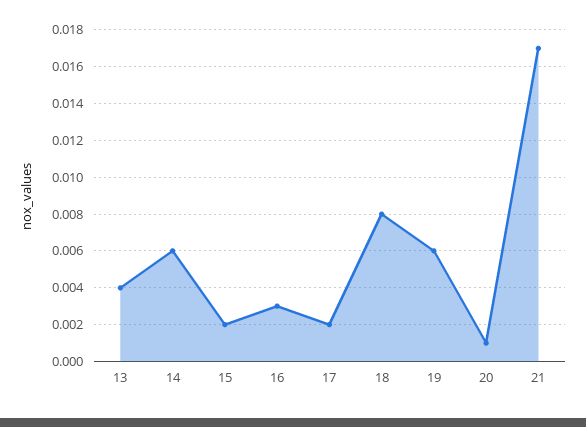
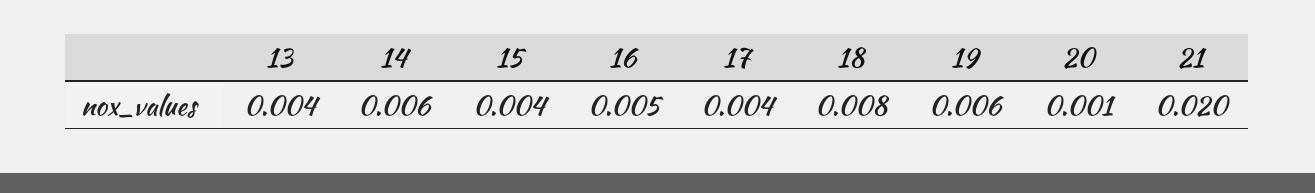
  {
    "13": 0.004,
    "14": 0.006,
-   "15": 0.002,
+   "15": 0.004,
-   "16": 0.003,
+   "16": 0.005,
-   "17": 0.002,
+   "17": 0.004,
    "18": 0.008,
    "19": 0.006,
    "20": 0.001,
-   "21": 0.017
+   "21": 0.02
  }

